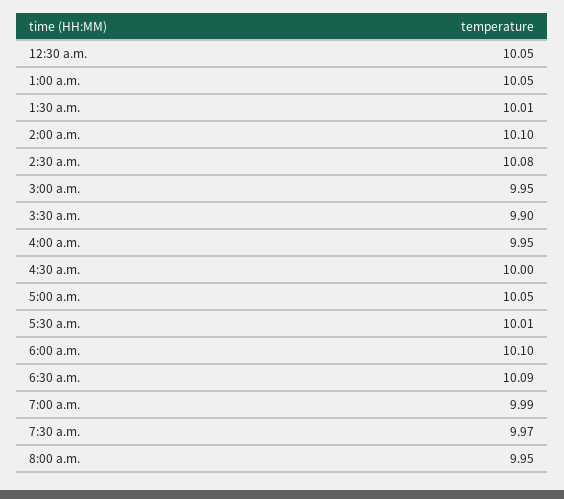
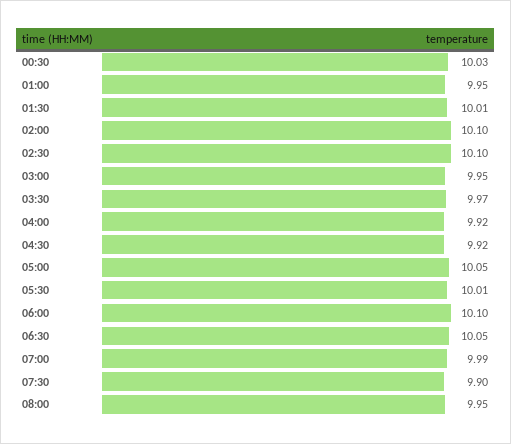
  {
-   "12:30 a.m.": 10.05,
+   "12:30 a.m.": 10.03,
-   "1:00 a.m.": 10.05,
+   "1:00 a.m.": 9.95,
    "1:30 a.m.": 10.01,
    "2:00 a.m.": 10.1,
-   "2:30 a.m.": 10.08,
+   "2:30 a.m.": 10.1,
    "3:00 a.m.": 9.95,
-   "3:30 a.m.": 9.9,
+   "3:30 a.m.": 9.97,
-   "4:00 a.m.": 9.95,
+   "4:00 a.m.": 9.92,
-   "4:30 a.m.": 10,
+   "4:30 a.m.": 9.92,
    "5:00 a.m.": 10.05,
    "5:30 a.m.": 10.01,
    "6:00 a.m.": 10.1,
-   "6:30 a.m.": 10.09,
+   "6:30 a.m.": 10.05,
    "7:00 a.m.": 9.99,
-   "7:30 a.m.": 9.97,
+   "7:30 a.m.": 9.9,
    "8:00 a.m.": 9.95
  }

